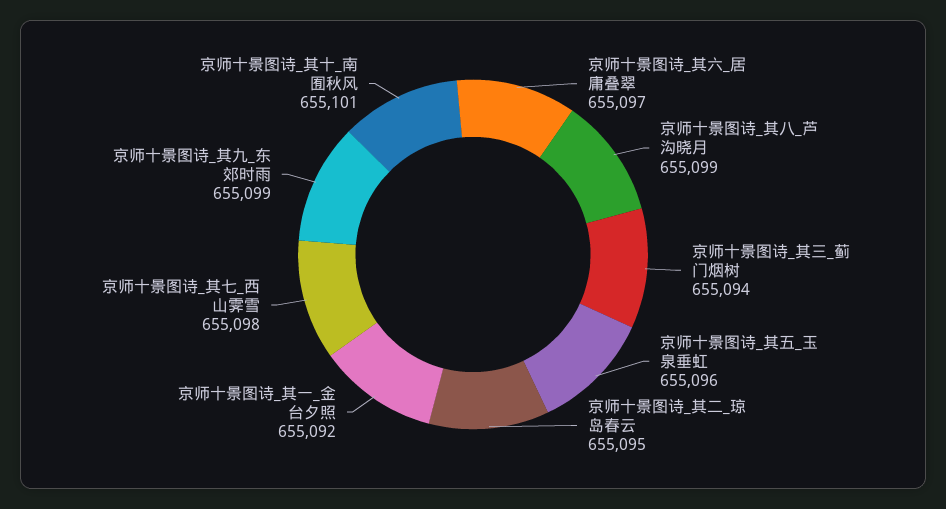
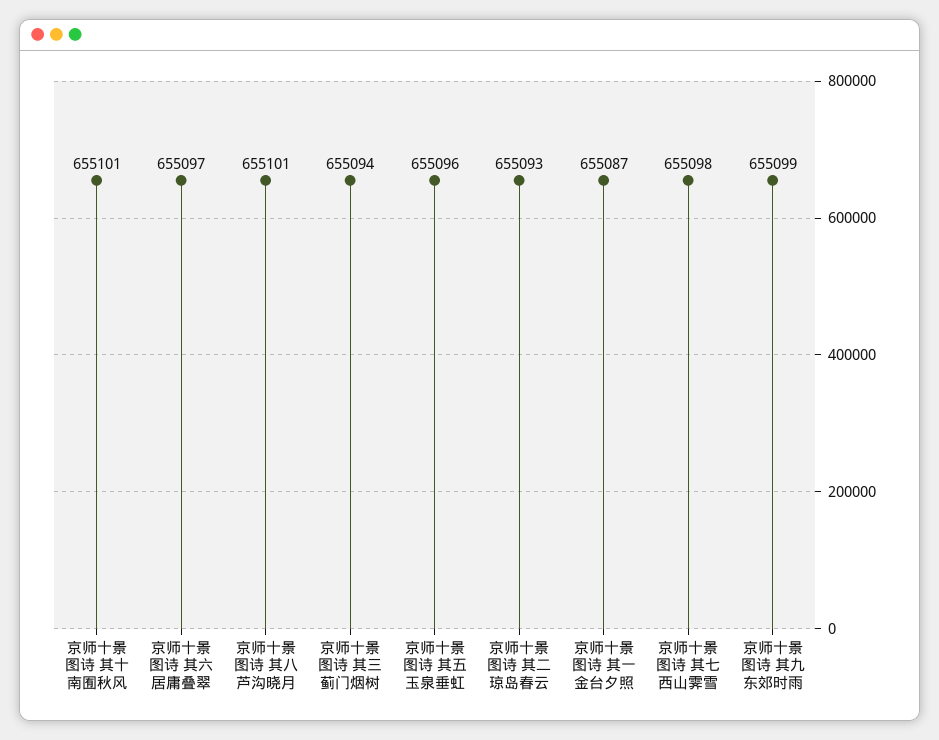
  {
    "京师十景图诗_其六_居庸叠翠": 655097,
-   "京师十景图诗_其八_芦沟晓月": 655099,
+   "京师十景图诗_其八_芦沟晓月": 655101,
    "京师十景图诗_其三_蓟门烟树": 655094,
    "京师十景图诗_其五_玉泉垂虹": 655096,
-   "京师十景图诗_其二_琼岛春云": 655095,
+   "京师十景图诗_其二_琼岛春云": 655093,
-   "京师十景图诗_其一_金台夕照": 655092,
+   "京师十景图诗_其一_金台夕照": 655087,
    "京师十景图诗_其七_西山霁雪": 655098,
    "京师十景图诗_其九_东郊时雨": 655099,
    "京师十景图诗_其十_南囿秋风": 655101
  }

